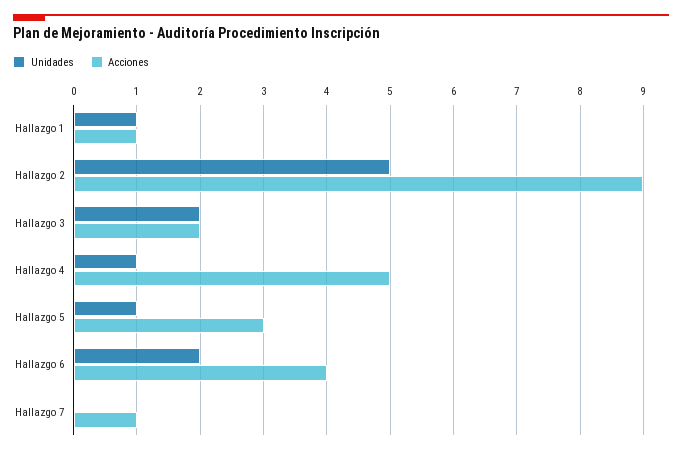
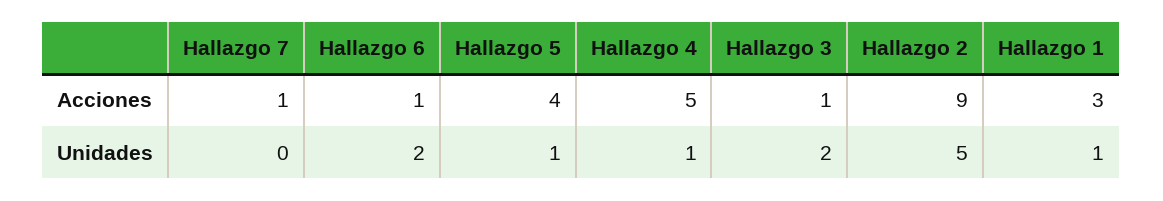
  {
    "Unidades": {
      "Hallazgo 1": 1,
      "Hallazgo 2": 5,
      "Hallazgo 3": 2,
      "Hallazgo 4": 1,
      "Hallazgo 5": 1,
      "Hallazgo 6": 2,
      "Hallazgo 7": 0
    },
    "Acciones": {
-     "Hallazgo 1": 1,
+     "Hallazgo 1": 3,
      "Hallazgo 2": 9,
-     "Hallazgo 3": 2,
+     "Hallazgo 3": 1,
      "Hallazgo 4": 5,
-     "Hallazgo 5": 3,
+     "Hallazgo 5": 4,
-     "Hallazgo 6": 4,
+     "Hallazgo 6": 1,
      "Hallazgo 7": 1
    }
  }

